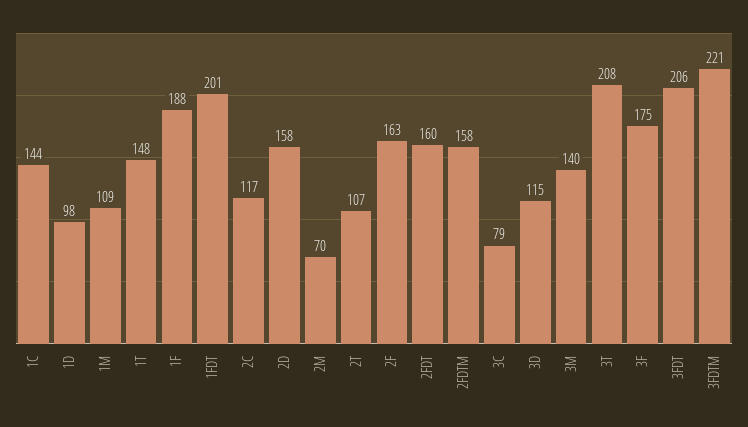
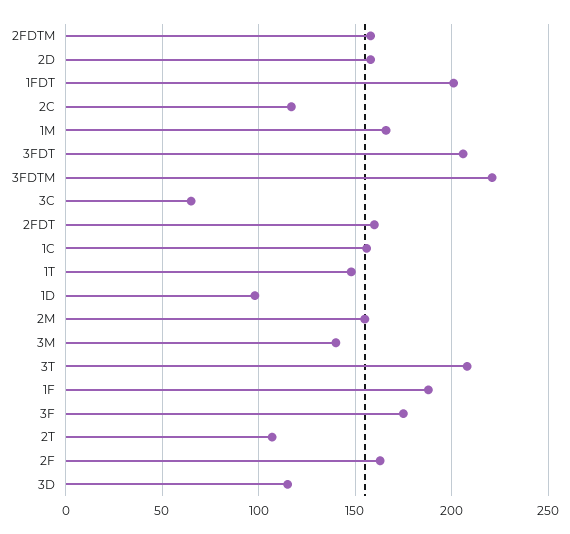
  {
-   "1C": 144,
+   "1C": 155,
    "1D": 98,
-   "1M": 109,
+   "1M": 165,
    "1T": 148,
    "1F": 188,
    "1FDT": 201,
    "2C": 117,
    "2D": 158,
-   "2M": 70,
+   "2M": 155,
    "2T": 107,
    "2F": 163,
    "2FDT": 160,
    "2FDTM": 158,
-   "3C": 79,
+   "3C": 65,
    "3D": 115,
    "3M": 140,
    "3T": 208,
    "3F": 175,
    "3FDT": 206,
    "3FDTM": 221
  }

